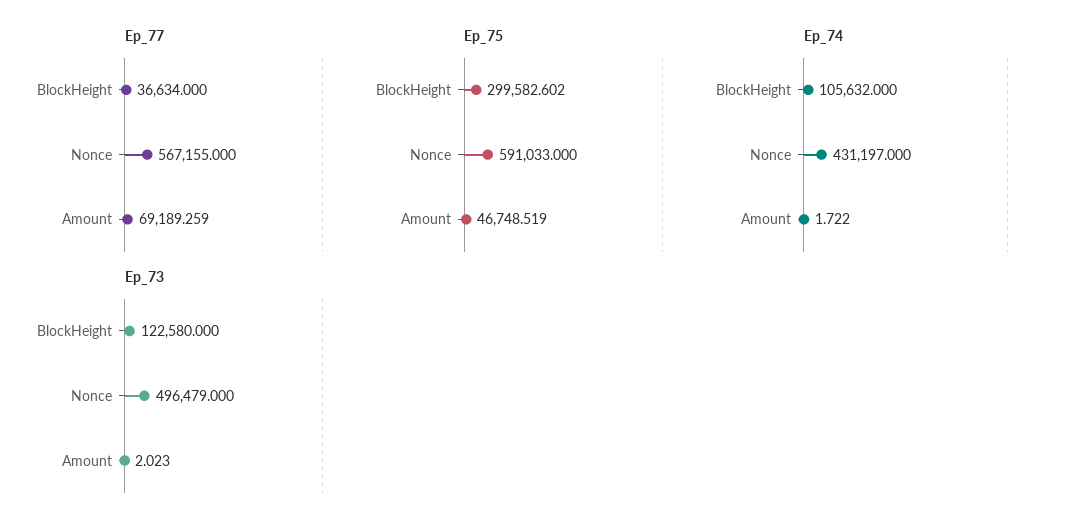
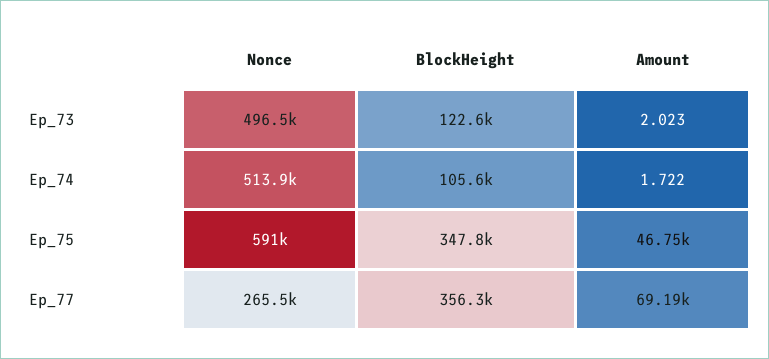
  {
    "Ep_77": {
-     "BlockHeight": 36634,
+     "BlockHeight": 356300,
-     "Nonce": 567155,
+     "Nonce": 265500,
      "Amount": 69189.259
    },
    "Ep_75": {
-     "BlockHeight": 299582.602,
+     "BlockHeight": 347800,
      "Nonce": 591033,
      "Amount": 46748.519
    },
    "Ep_74": {
      "BlockHeight": 105632,
-     "Nonce": 431197,
+     "Nonce": 513900,
      "Amount": 1.722
    },
    "Ep_73": {
      "BlockHeight": 122580,
      "Nonce": 496479,
      "Amount": 2.023
    }
  }

